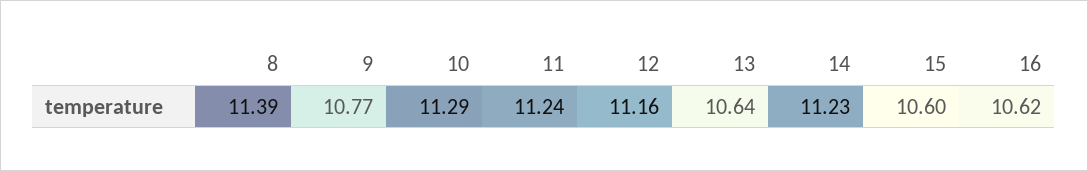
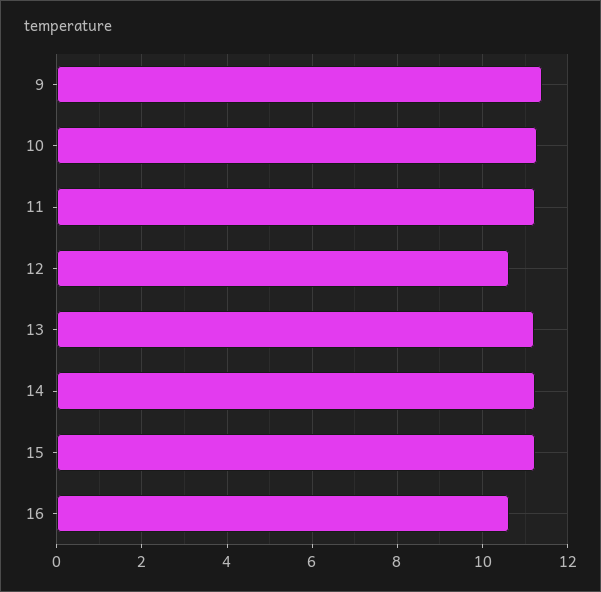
  {
-   "8": 11.39,
-   "9": 10.77,
+   "9": 11.4,
    "10": 11.29,
    "11": 11.24,
-   "12": 11.16,
+   "12": 10.6,
-   "13": 10.64,
+   "13": 11.2,
    "14": 11.23,
-   "15": 10.6,
+   "15": 11.2,
    "16": 10.62
  }

